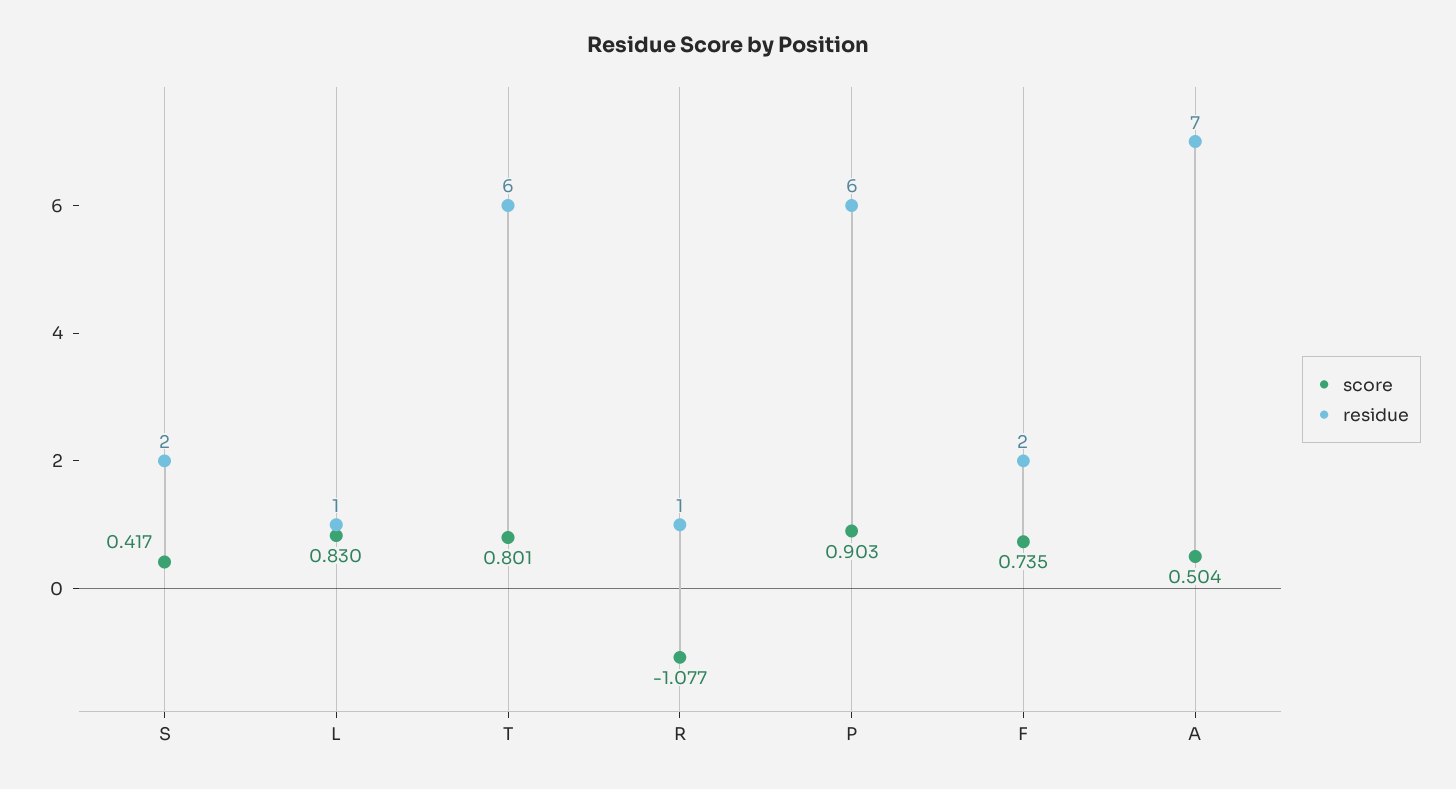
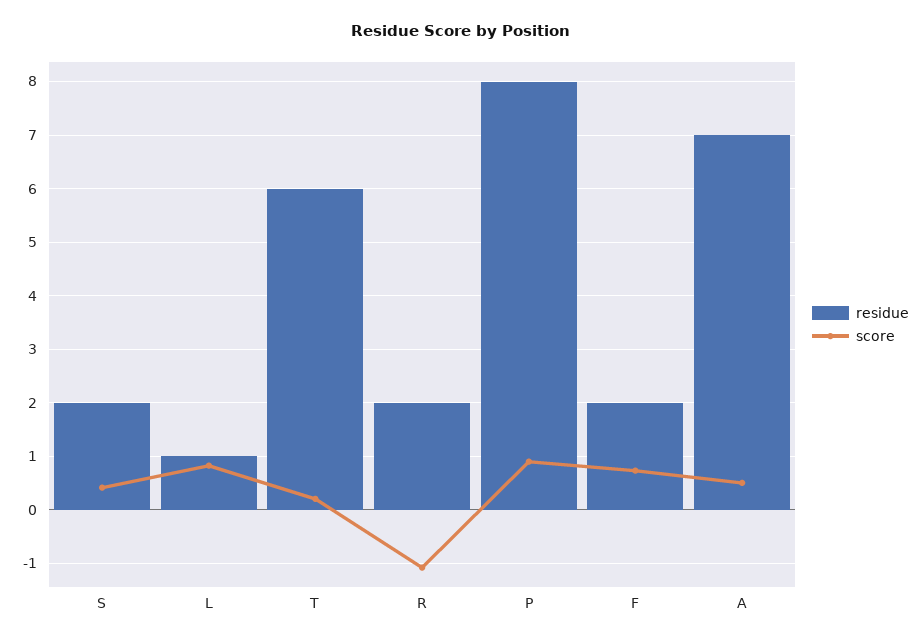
  {
    "score": {
      "S": 0.417,
      "L": 0.83,
-     "T": 0.801,
+     "T": 0.2,
      "R": -1.077,
      "P": 0.903,
      "F": 0.735,
      "A": 0.504
    },
    "residue": {
      "S": 2,
      "L": 1,
      "T": 6,
-     "R": 1,
+     "R": 2,
-     "P": 6,
+     "P": 8,
      "F": 2,
      "A": 7
    }
  }

